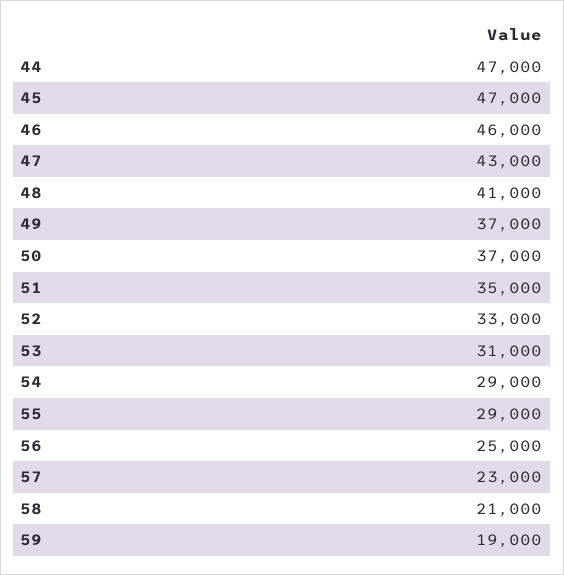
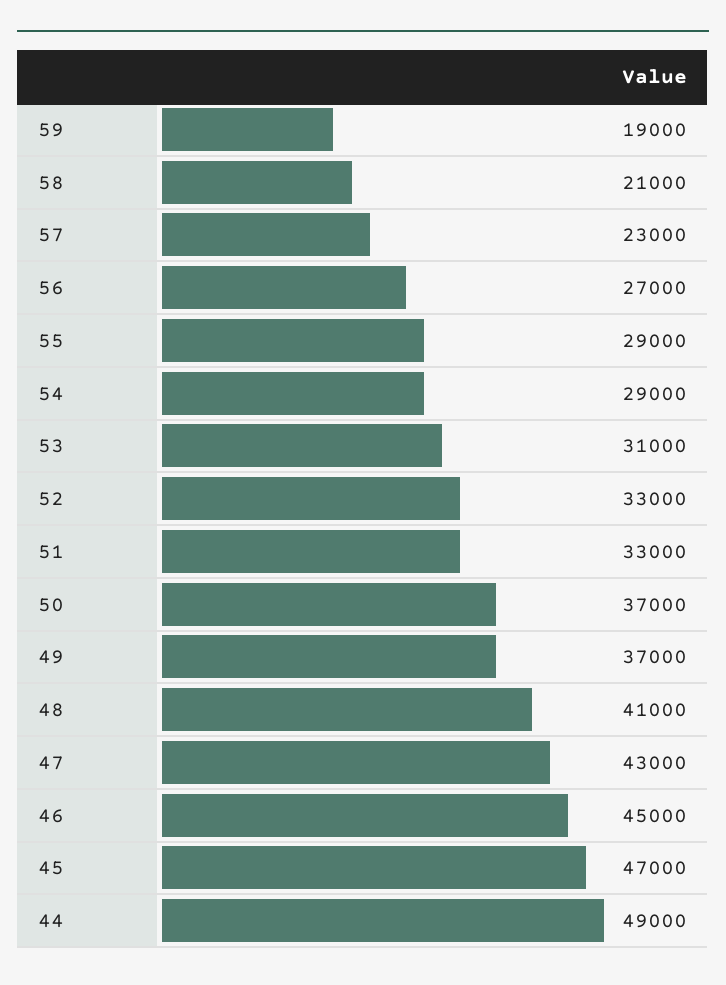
  {
-   "44": 47000,
+   "44": 49000,
    "45": 47000,
-   "46": 46000,
+   "46": 45000,
    "47": 43000,
    "48": 41000,
    "49": 37000,
    "50": 37000,
-   "51": 35000,
+   "51": 33000,
    "52": 33000,
    "53": 31000,
    "54": 29000,
    "55": 29000,
-   "56": 25000,
+   "56": 27000,
    "57": 23000,
    "58": 21000,
    "59": 19000
  }

